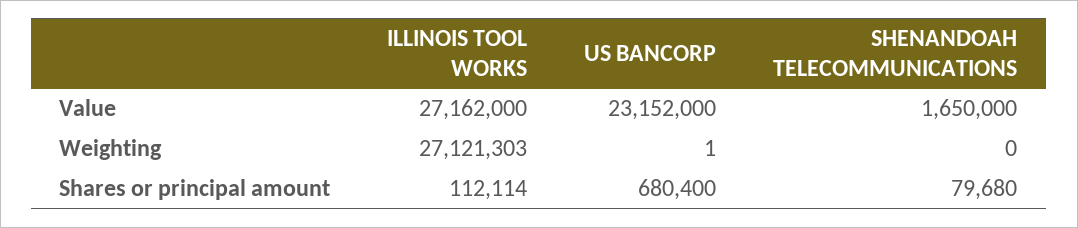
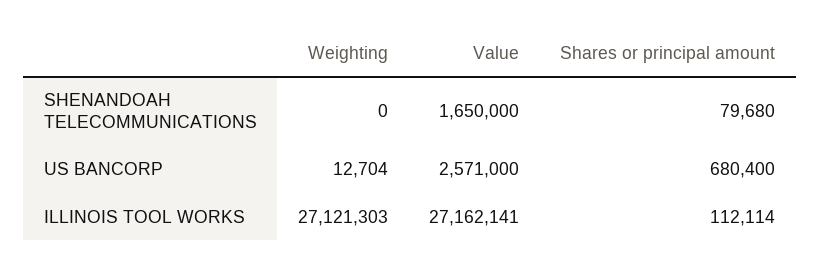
  {
    "ILLINOIS TOOL WORKS": {
-     "Value": 27162000,
+     "Value": 27162141,
      "Weighting": 27121303,
      "Shares or principal amount": 112114
    },
    "US BANCORP": {
-     "Value": 23152000,
+     "Value": 2571000,
-     "Weighting": 1,
+     "Weighting": 12704,
      "Shares or principal amount": 680400
    },
    "SHENANDOAH TELECOMMUNICATIONS": {
      "Value": 1650000,
      "Weighting": 0,
      "Shares or principal amount": 79680
    }
  }

